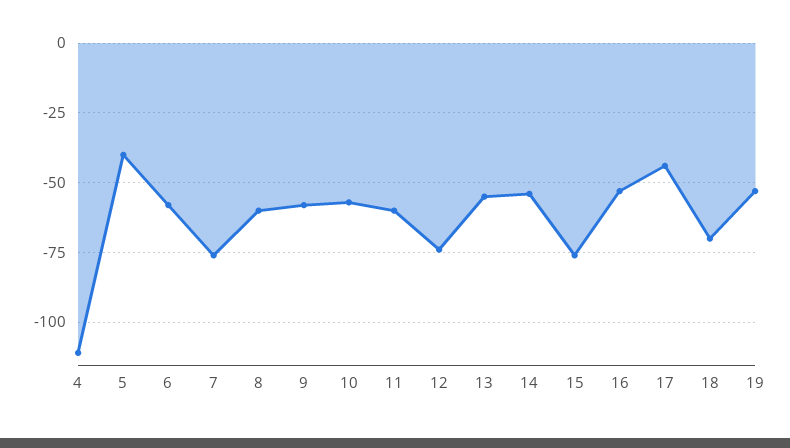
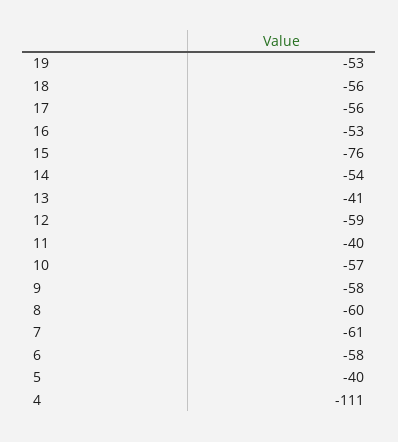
  {
    "4": -111,
    "5": -40,
    "6": -58,
-   "7": -75,
+   "7": -61,
    "8": -60,
    "9": -58,
    "10": -57,
-   "11": -60,
+   "11": -40,
-   "12": -75,
+   "12": -59,
-   "13": -55,
+   "13": -41,
    "14": -54,
    "15": -76,
    "16": -53,
-   "17": -45,
+   "17": -56,
-   "18": -70,
+   "18": -56,
    "19": -53
  }

